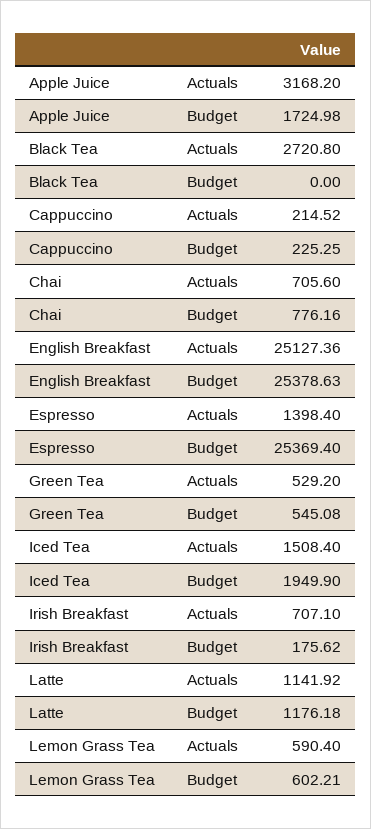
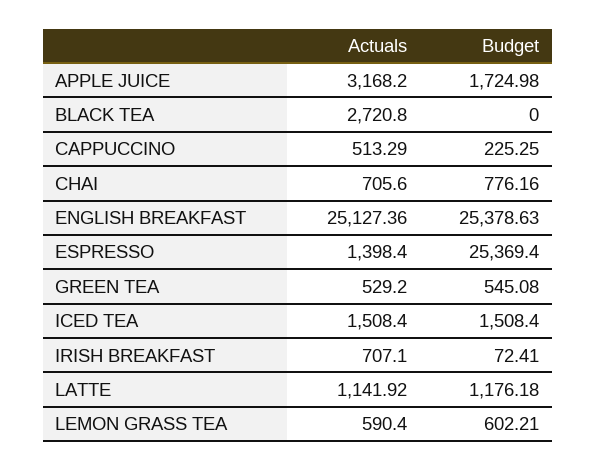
  {
    "Apple Juice": {
      "Actuals": 3168.2,
      "Budget": 1724.98
    },
    "Black Tea": {
      "Actuals": 2720.8,
      "Budget": 0
    },
    "Cappuccino": {
-     "Actuals": 214.52,
+     "Actuals": 513.29,
      "Budget": 225.25
    },
    "Chai": {
      "Actuals": 705.6,
      "Budget": 776.16
    },
    "English Breakfast": {
      "Actuals": 25127.36,
      "Budget": 25378.63
    },
    "Espresso": {
      "Actuals": 1398.4,
      "Budget": 25369.4
    },
    "Green Tea": {
      "Actuals": 529.2,
      "Budget": 545.08
    },
    "Iced Tea": {
      "Actuals": 1508.4,
-     "Budget": 1949.9
+     "Budget": 1508.4
    },
    "Irish Breakfast": {
      "Actuals": 707.1,
-     "Budget": 175.62
+     "Budget": 72.41
    },
    "Latte": {
      "Actuals": 1141.92,
      "Budget": 1176.18
    },
    "Lemon Grass Tea": {
      "Actuals": 590.4,
      "Budget": 602.21
    }
  }

